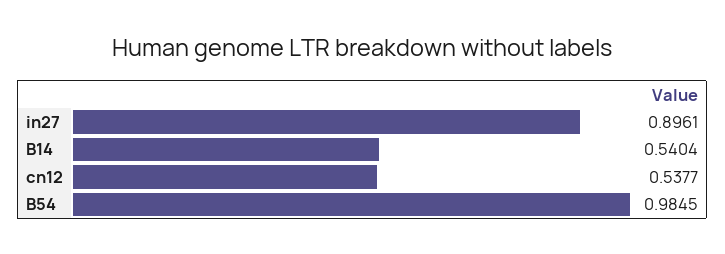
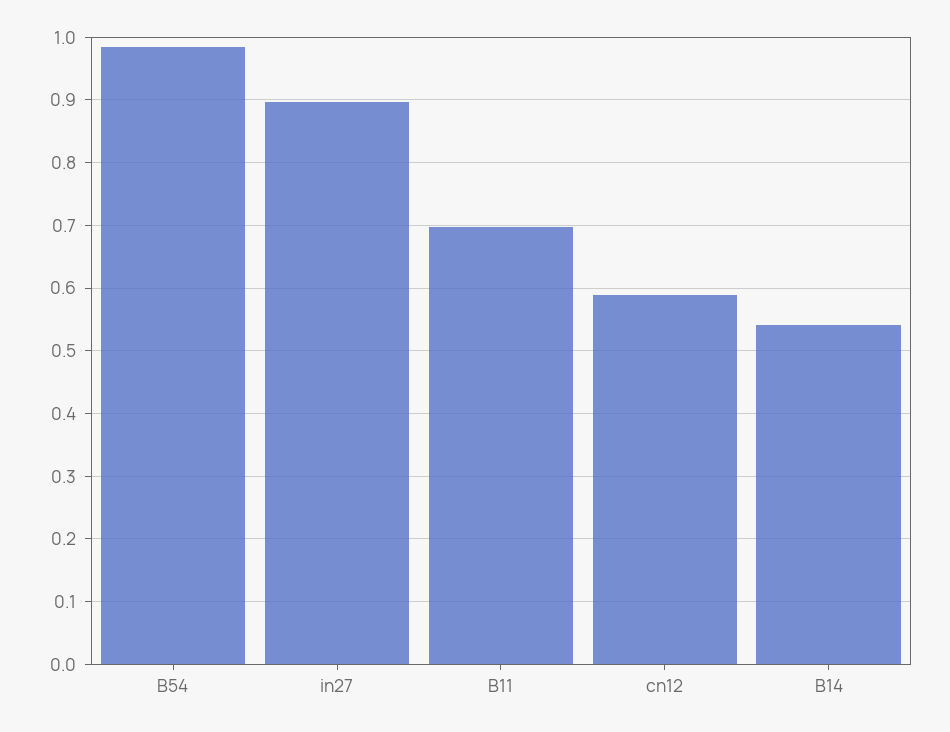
  {
    "in27": 0.8961,
    "B14": 0.5404,
-   "cn12": 0.5377,
+   "cn12": 0.59,
-   "B54": 0.9845
+   "B54": 0.9845,
+   "B11": 0.7
  }

